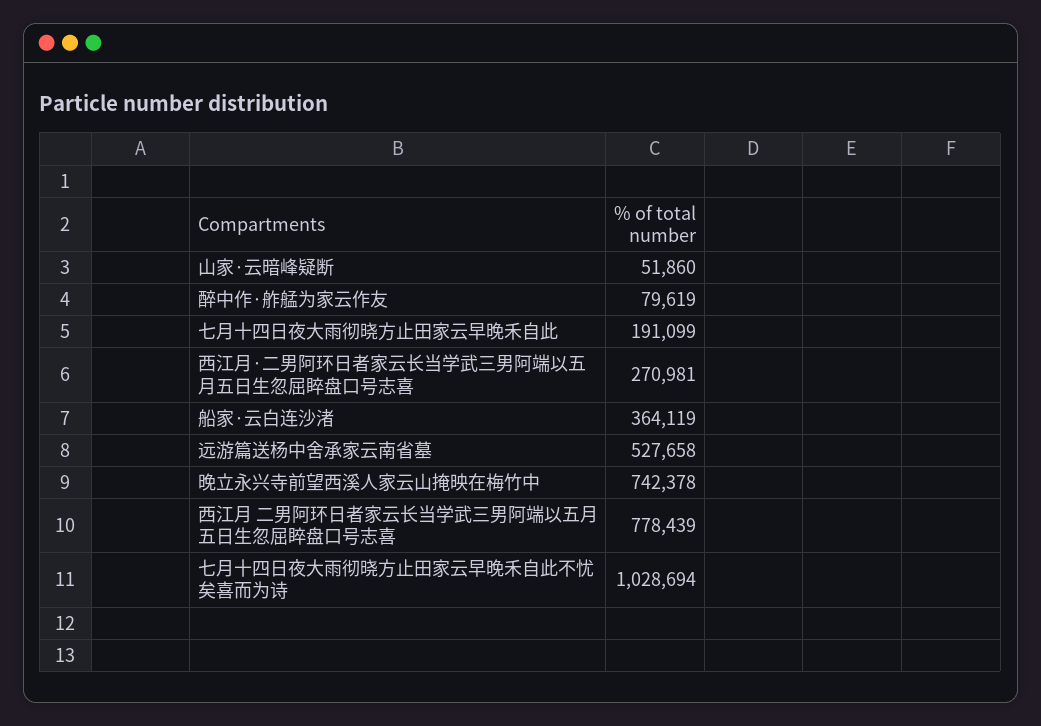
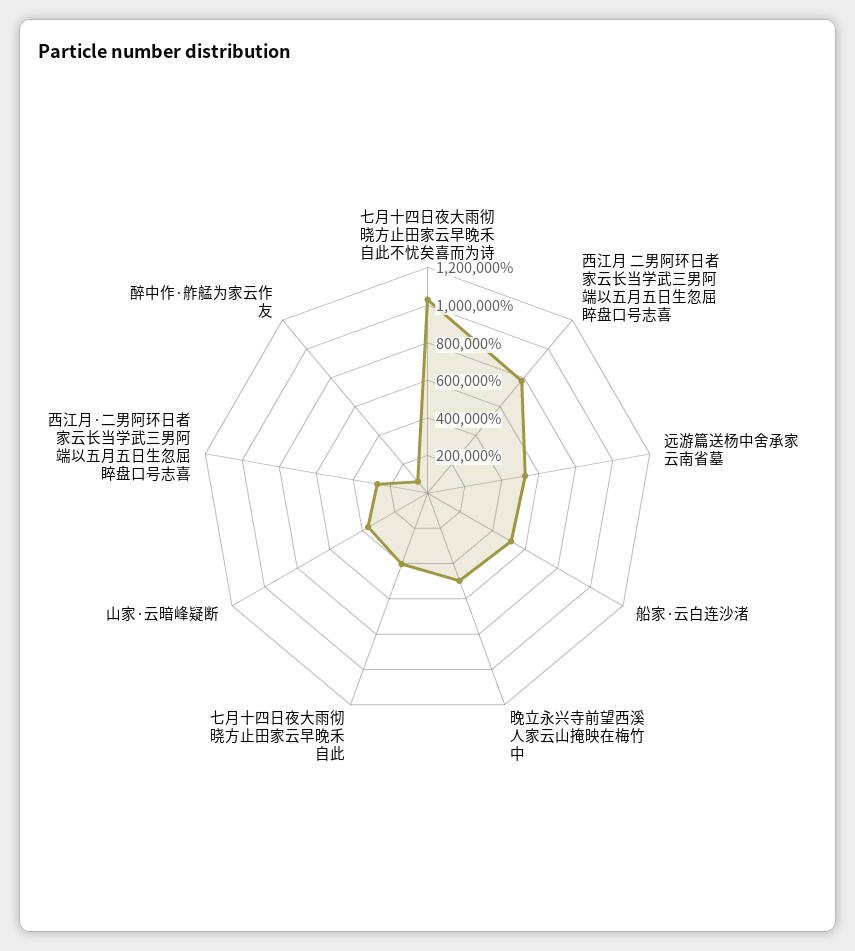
  {
-   "山家·云暗峰疑断": 51860,
+   "山家·云暗峰疑断": 350000,
    "醉中作·舴艋为家云作友": 79619,
-   "七月十四日夜大雨彻晓方止田家云早晚禾自此": 191099,
+   "七月十四日夜大雨彻晓方止田家云早晚禾自此": 400000,
    "西江月·二男阿环日者家云长当学武三男阿端以五月五日生忽屈睟盘口号志喜": 270981,
-   "船家·云白连沙渚": 364119,
+   "船家·云白连沙渚": 500000,
    "远游篇送杨中舍承家云南省墓": 527658,
-   "晚立永兴寺前望西溪人家云山掩映在梅竹中": 742378,
+   "晚立永兴寺前望西溪人家云山掩映在梅竹中": 500000,
    "西江月 二男阿环日者家云长当学武三男阿端以五月五日生忽屈睟盘口号志喜": 778439,
    "七月十四日夜大雨彻晓方止田家云早晚禾自此不忧矣喜而为诗": 1028694
  }

